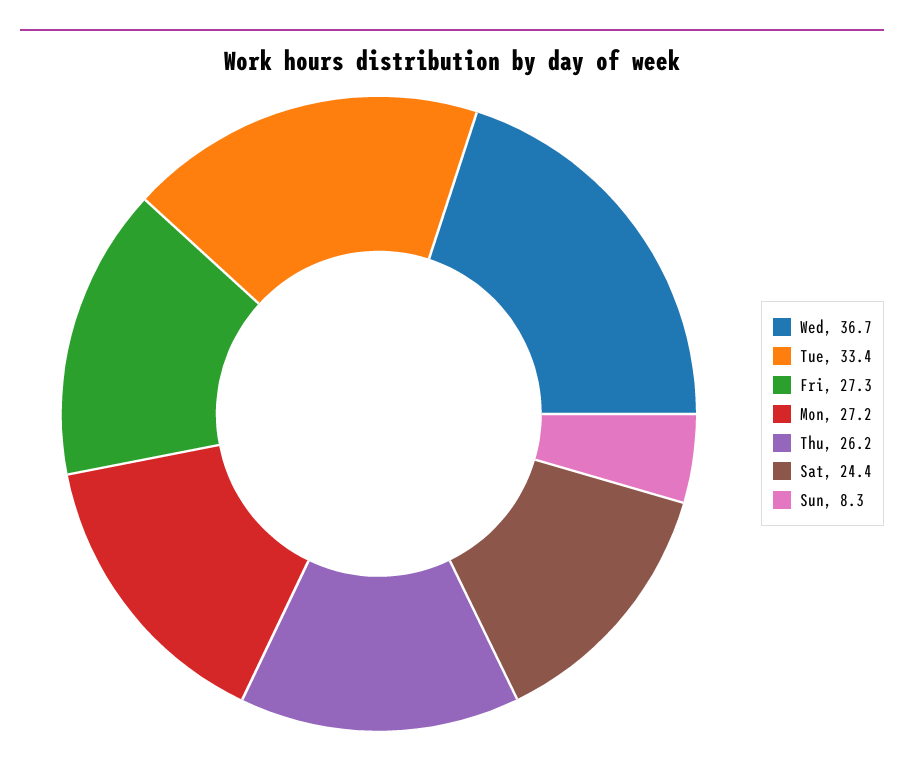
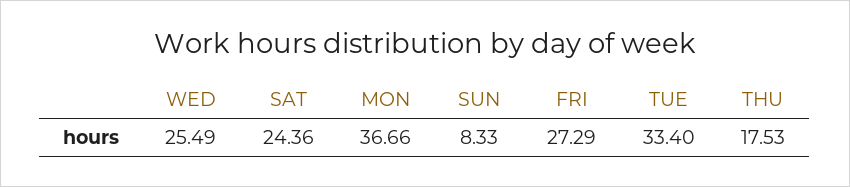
  {
-   "Wed": 36.7,
+   "Wed": 25.49,
    "Tue": 33.4,
    "Fri": 27.29,
-   "Mon": 27.2,
+   "Mon": 36.66,
-   "Thu": 26.2,
+   "Thu": 17.53,
    "Sat": 24.36,
    "Sun": 8.33
  }

